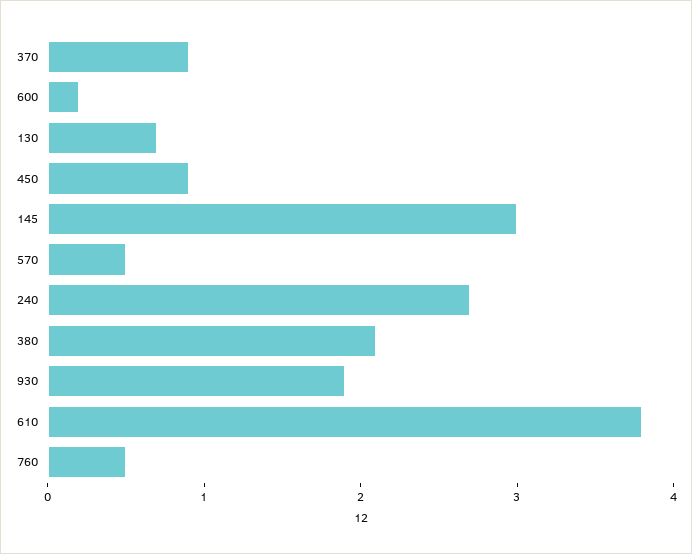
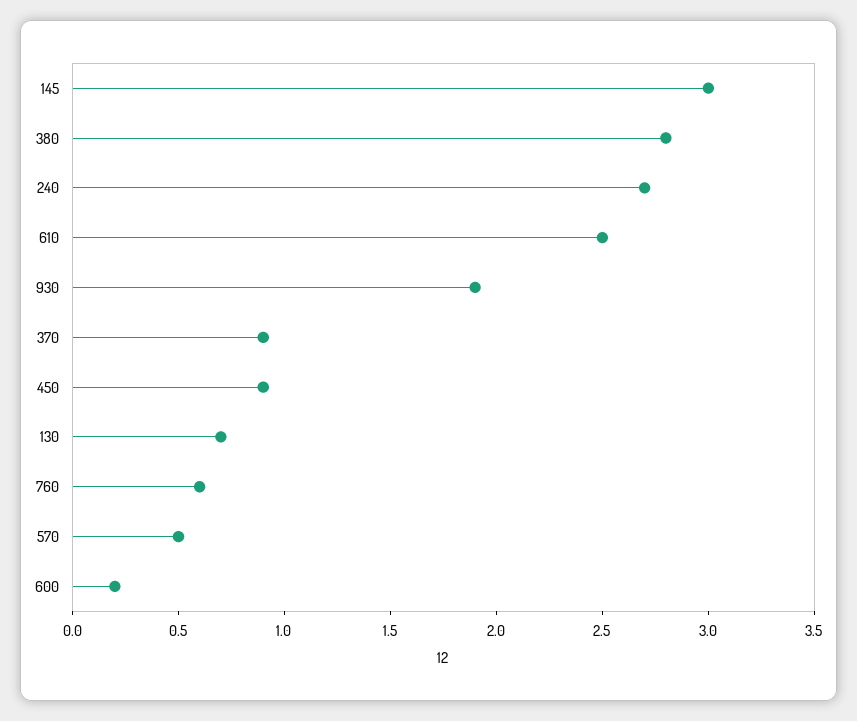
  {
    "370": 0.9,
    "600": 0.2,
    "130": 0.7,
    "450": 0.9,
    "145": 3,
    "570": 0.5,
    "240": 2.7,
-   "380": 2.1,
+   "380": 2.8,
    "930": 1.9,
-   "610": 3.8,
+   "610": 2.5,
-   "760": 0.5
+   "760": 0.6
  }

